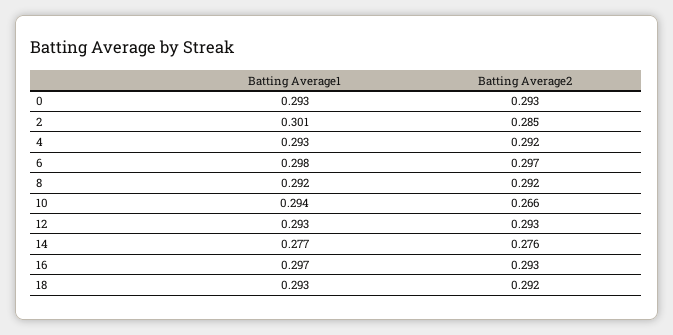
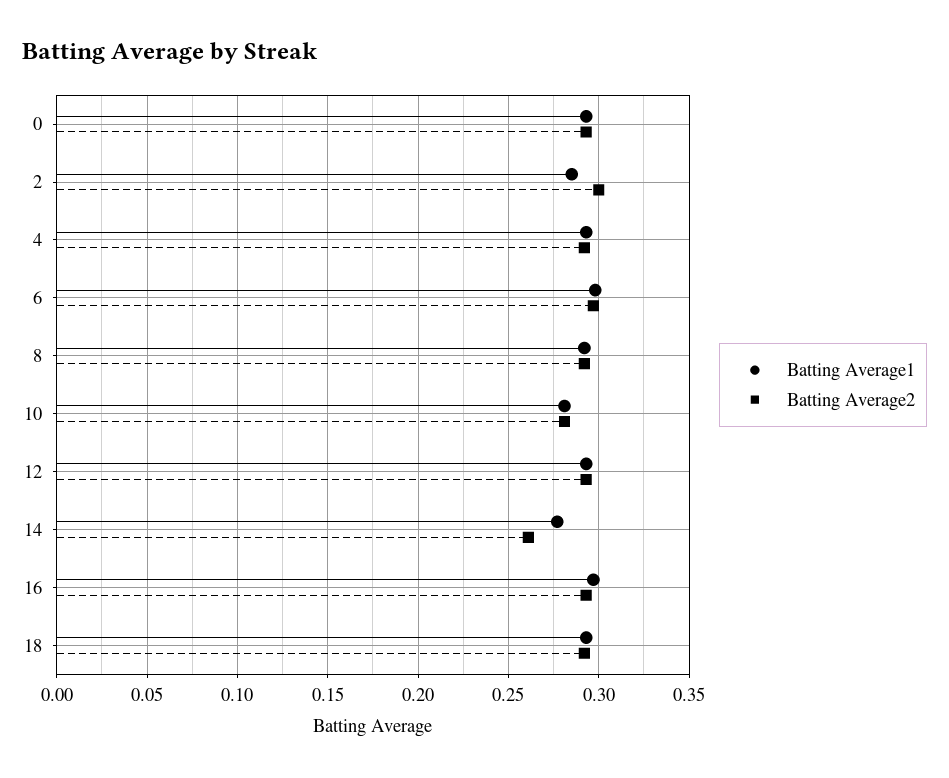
  {
    "Batting Average1": {
      "0": 0.293,
-     "2": 0.301,
+     "2": 0.285,
      "4": 0.293,
      "6": 0.298,
      "8": 0.292,
-     "10": 0.294,
+     "10": 0.28,
      "12": 0.293,
      "14": 0.277,
      "16": 0.297,
      "18": 0.293
    },
    "Batting Average2": {
      "0": 0.293,
-     "2": 0.285,
+     "2": 0.3,
      "4": 0.292,
      "6": 0.297,
      "8": 0.292,
-     "10": 0.266,
+     "10": 0.28,
      "12": 0.293,
-     "14": 0.276,
+     "14": 0.26,
      "16": 0.293,
      "18": 0.292
    }
  }

